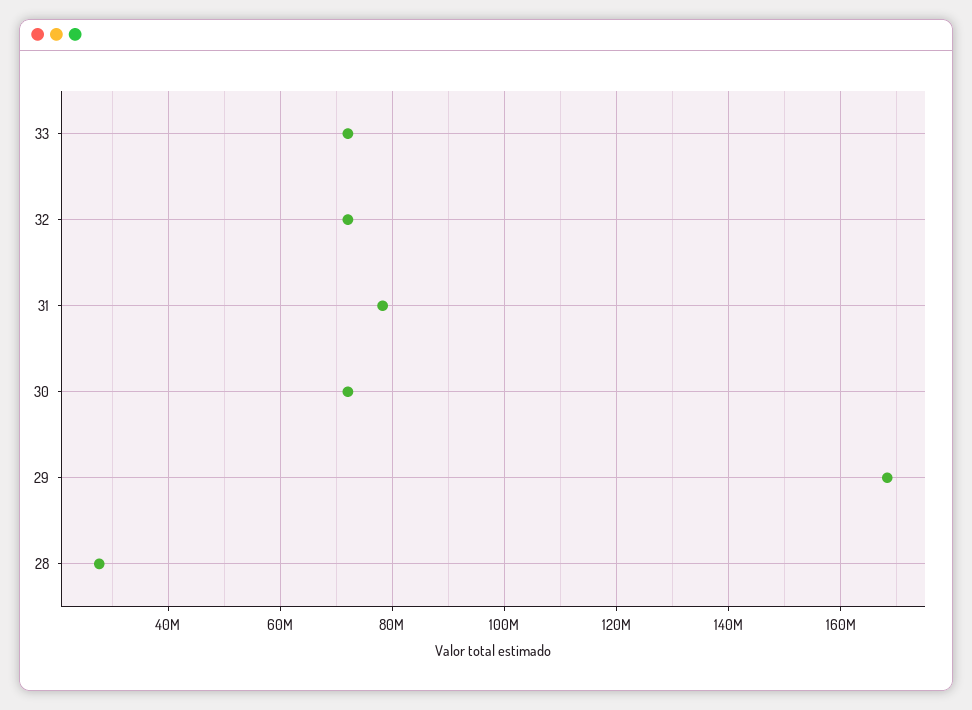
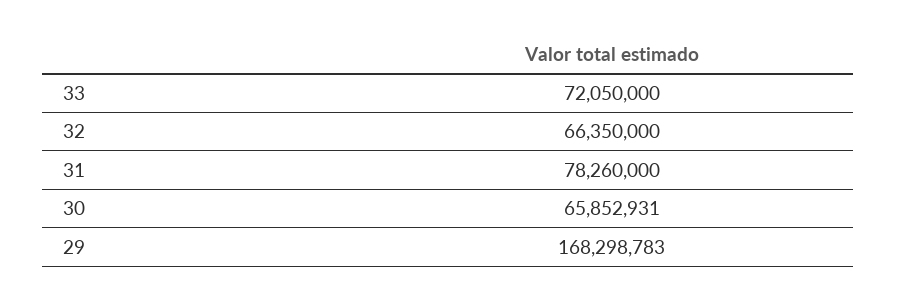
  {
    "33": 72050000,
-   "32": 72000000,
+   "32": 66350000,
    "31": 78260000,
-   "30": 72000000,
+   "30": 65852931,
-   "29": 168298783,
+   "29": 168298783
-   "28": 28000000
  }

